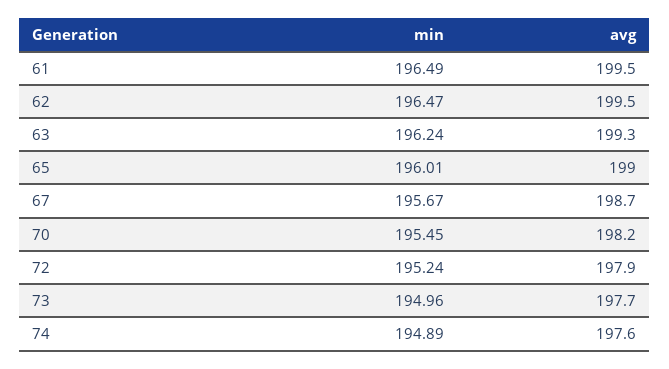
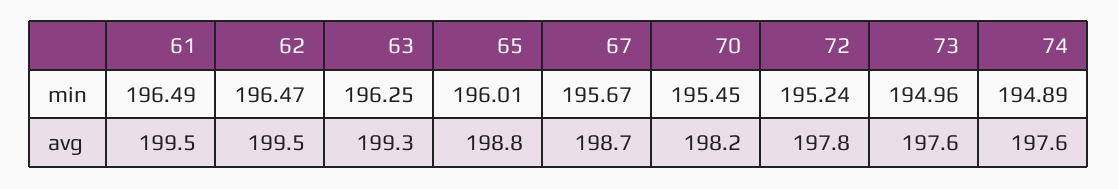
  {
    "min": {
      "61": 196.49,
      "62": 196.47,
-     "63": 196.24,
+     "63": 196.25,
      "65": 196.01,
      "67": 195.67,
      "70": 195.45,
      "72": 195.24,
      "73": 194.96,
      "74": 194.89
    },
    "avg": {
      "61": 199.5,
      "62": 199.5,
      "63": 199.3,
-     "65": 199,
+     "65": 198.8,
      "67": 198.7,
      "70": 198.2,
-     "72": 197.9,
+     "72": 197.8,
-     "73": 197.7,
+     "73": 197.6,
      "74": 197.6
    }
  }

